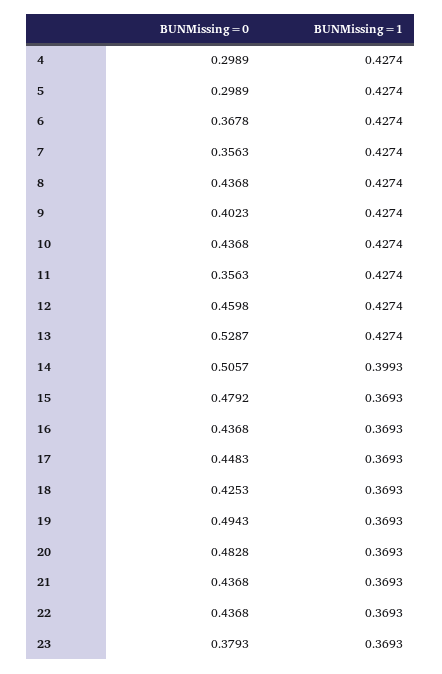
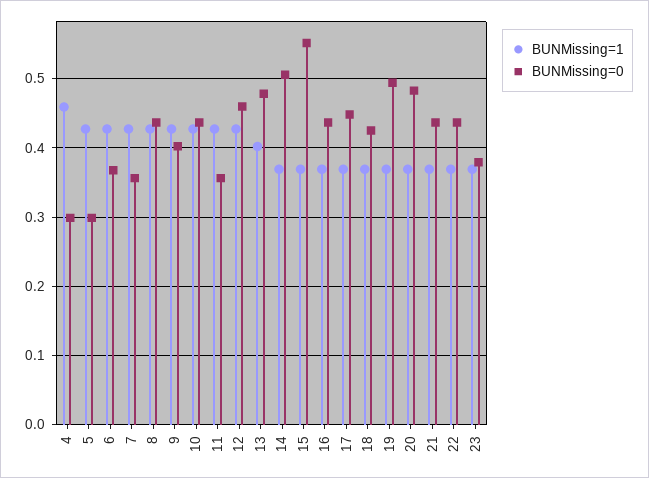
  {
    "BUNMissing=0": {
      "4": 0.2989,
      "5": 0.2989,
      "6": 0.3678,
      "7": 0.3563,
      "8": 0.4368,
      "9": 0.4023,
      "10": 0.4368,
      "11": 0.3563,
      "12": 0.4598,
-     "13": 0.5287,
+     "13": 0.48,
      "14": 0.5057,
-     "15": 0.4792,
+     "15": 0.55,
      "16": 0.4368,
      "17": 0.4483,
      "18": 0.4253,
      "19": 0.4943,
      "20": 0.4828,
      "21": 0.4368,
      "22": 0.4368,
      "23": 0.3793
    },
    "BUNMissing=1": {
-     "4": 0.4274,
+     "4": 0.46,
      "5": 0.4274,
      "6": 0.4274,
      "7": 0.4274,
      "8": 0.4274,
      "9": 0.4274,
      "10": 0.4274,
      "11": 0.4274,
      "12": 0.4274,
-     "13": 0.4274,
+     "13": 0.4,
-     "14": 0.3993,
+     "14": 0.37,
      "15": 0.3693,
      "16": 0.3693,
      "17": 0.3693,
      "18": 0.3693,
      "19": 0.3693,
      "20": 0.3693,
      "21": 0.3693,
      "22": 0.3693,
      "23": 0.3693
    }
  }

